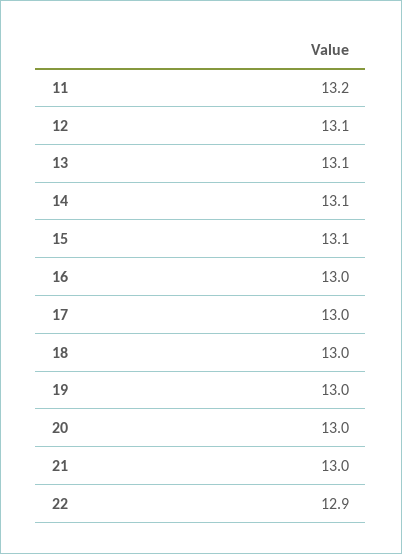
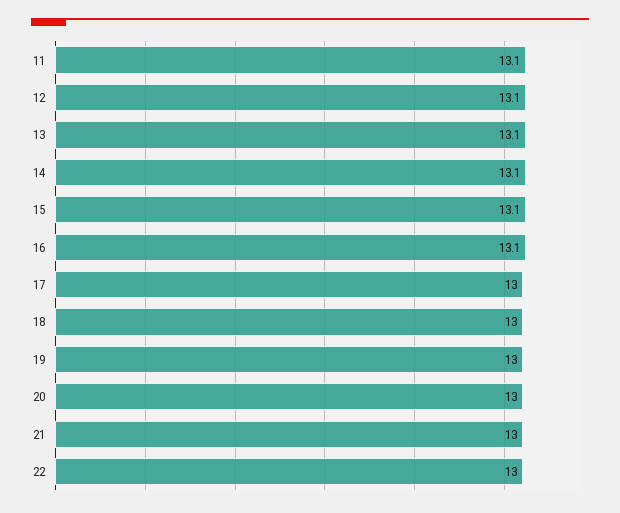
  {
-   "11": 13.2,
+   "11": 13.1,
    "12": 13.1,
    "13": 13.1,
    "14": 13.1,
    "15": 13.1,
-   "16": 13,
+   "16": 13.1,
    "17": 13,
    "18": 13,
    "19": 13,
    "20": 13,
    "21": 13,
-   "22": 12.9
+   "22": 13
  }

